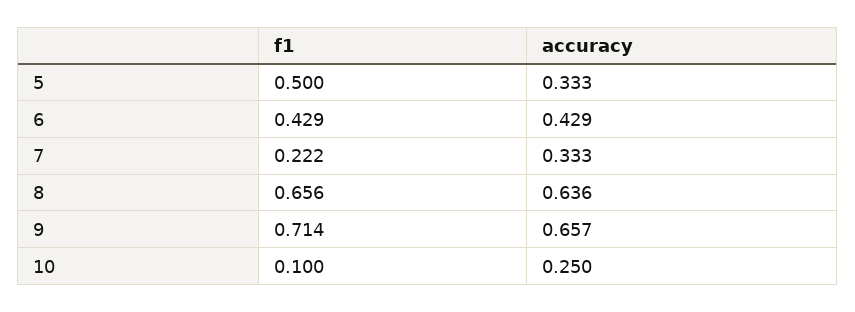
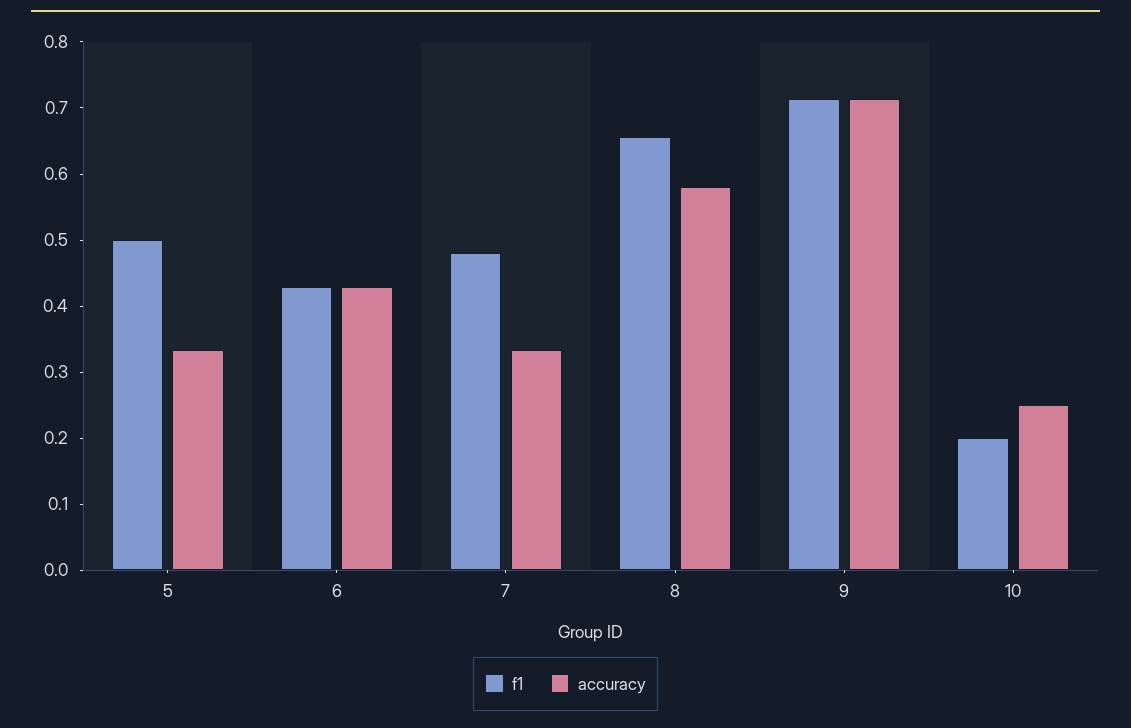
  {
    "f1": {
      "5": 0.5,
      "6": 0.429,
-     "7": 0.222,
+     "7": 0.48,
      "8": 0.656,
      "9": 0.714,
-     "10": 0.1
+     "10": 0.2
    },
    "accuracy": {
      "5": 0.333,
      "6": 0.429,
      "7": 0.333,
-     "8": 0.636,
+     "8": 0.58,
-     "9": 0.657,
+     "9": 0.72,
      "10": 0.25
    }
  }

